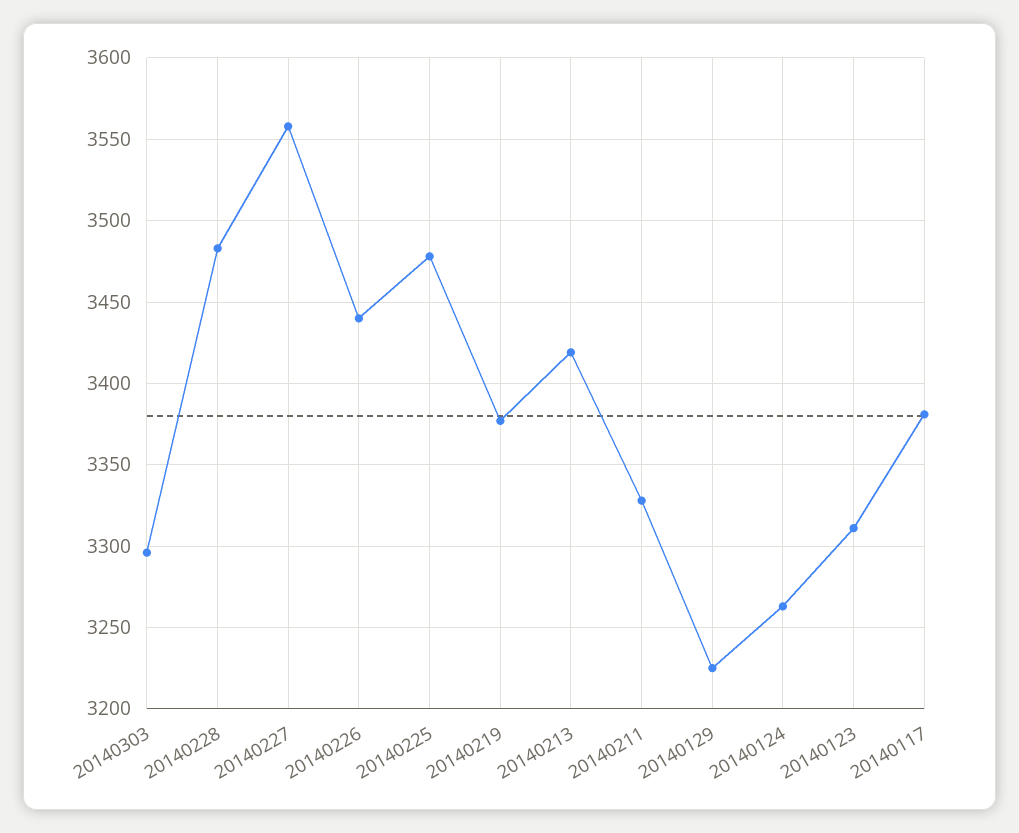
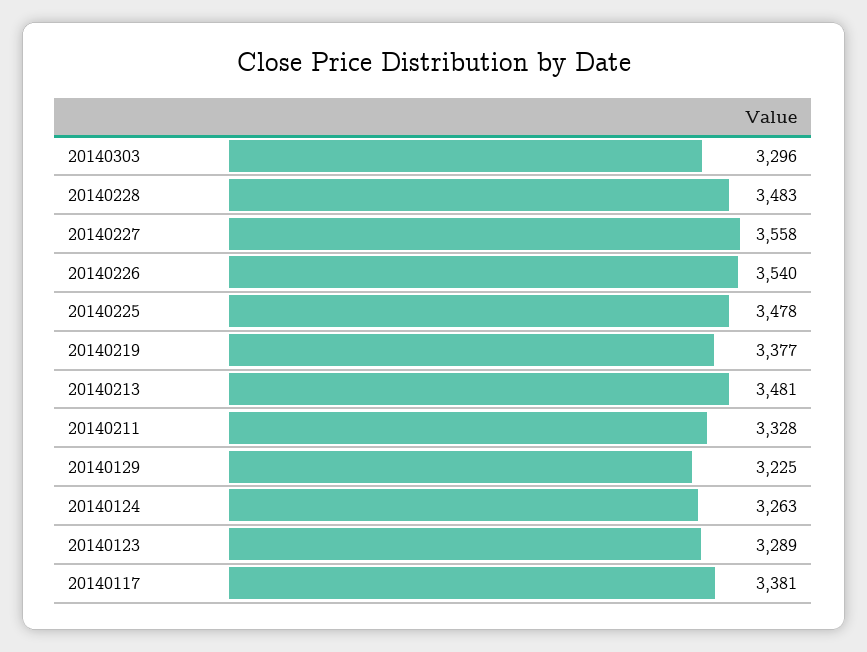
  {
    "20140303": 3296,
    "20140228": 3483,
    "20140227": 3558,
-   "20140226": 3440,
+   "20140226": 3540,
    "20140225": 3478,
    "20140219": 3377,
-   "20140213": 3420,
+   "20140213": 3481,
    "20140211": 3328,
    "20140129": 3225,
    "20140124": 3263,
-   "20140123": 3310,
+   "20140123": 3289,
    "20140117": 3381
  }

